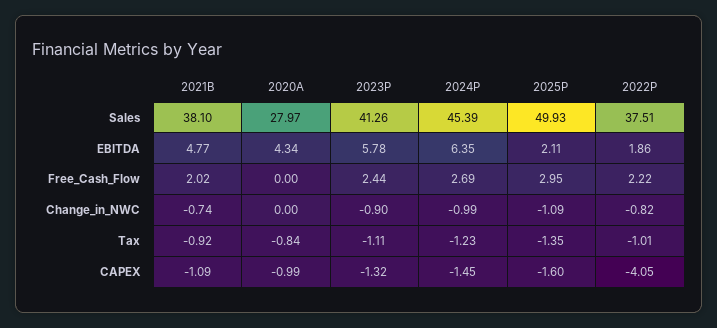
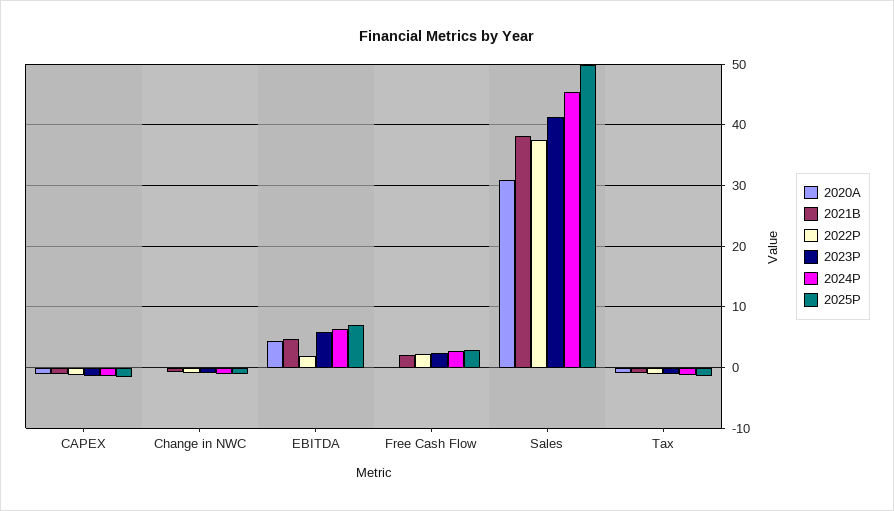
  {
    "2021B": {
      "Sales": 38.1,
      "EBITDA": 4.77,
      "Free_Cash_Flow": 2.02,
      "Change_in_NWC": -0.74,
      "Tax": -0.92,
      "CAPEX": -1.09
    },
    "2020A": {
-     "Sales": 27.97,
+     "Sales": 31,
      "EBITDA": 4.34,
      "Free_Cash_Flow": 0,
      "Change_in_NWC": 0,
      "Tax": -0.84,
      "CAPEX": -0.99
    },
    "2023P": {
      "Sales": 41.26,
      "EBITDA": 5.78,
      "Free_Cash_Flow": 2.44,
      "Change_in_NWC": -0.9,
      "Tax": -1.11,
      "CAPEX": -1.32
    },
    "2024P": {
      "Sales": 45.39,
      "EBITDA": 6.35,
      "Free_Cash_Flow": 2.69,
      "Change_in_NWC": -0.99,
      "Tax": -1.23,
      "CAPEX": -1.45
    },
    "2025P": {
      "Sales": 49.93,
-     "EBITDA": 2.11,
+     "EBITDA": 7,
      "Free_Cash_Flow": 2.95,
      "Change_in_NWC": -1.09,
      "Tax": -1.35,
      "CAPEX": -1.6
    },
    "2022P": {
      "Sales": 37.51,
      "EBITDA": 1.86,
      "Free_Cash_Flow": 2.22,
      "Change_in_NWC": -0.82,
      "Tax": -1.01,
-     "CAPEX": -4.05
+     "CAPEX": -1
    }
  }

